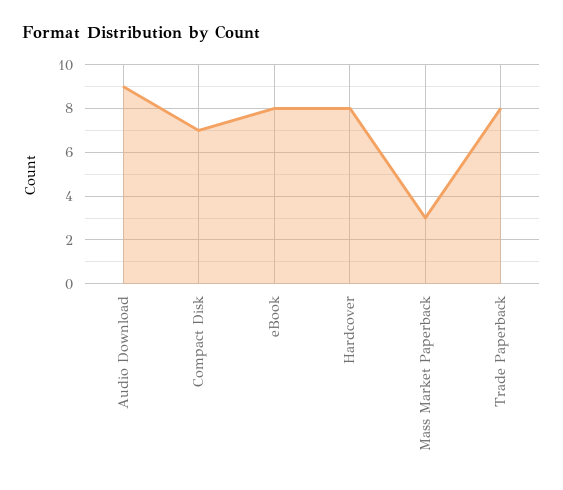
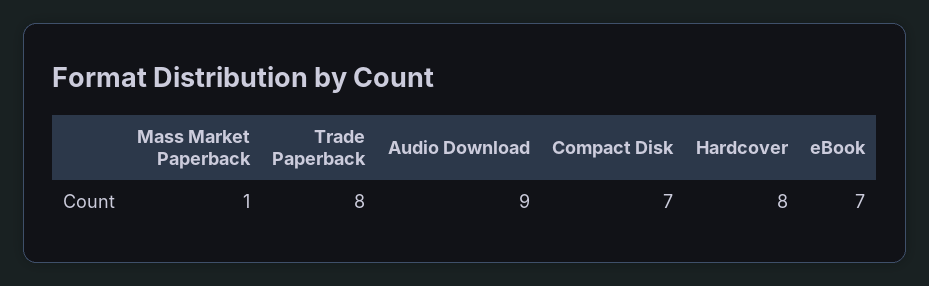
  {
    "Audio Download": 9,
    "Compact Disk": 7,
-   "eBook": 8,
+   "eBook": 7,
    "Hardcover": 8,
-   "Mass Market Paperback": 3,
+   "Mass Market Paperback": 1,
    "Trade Paperback": 8
  }

